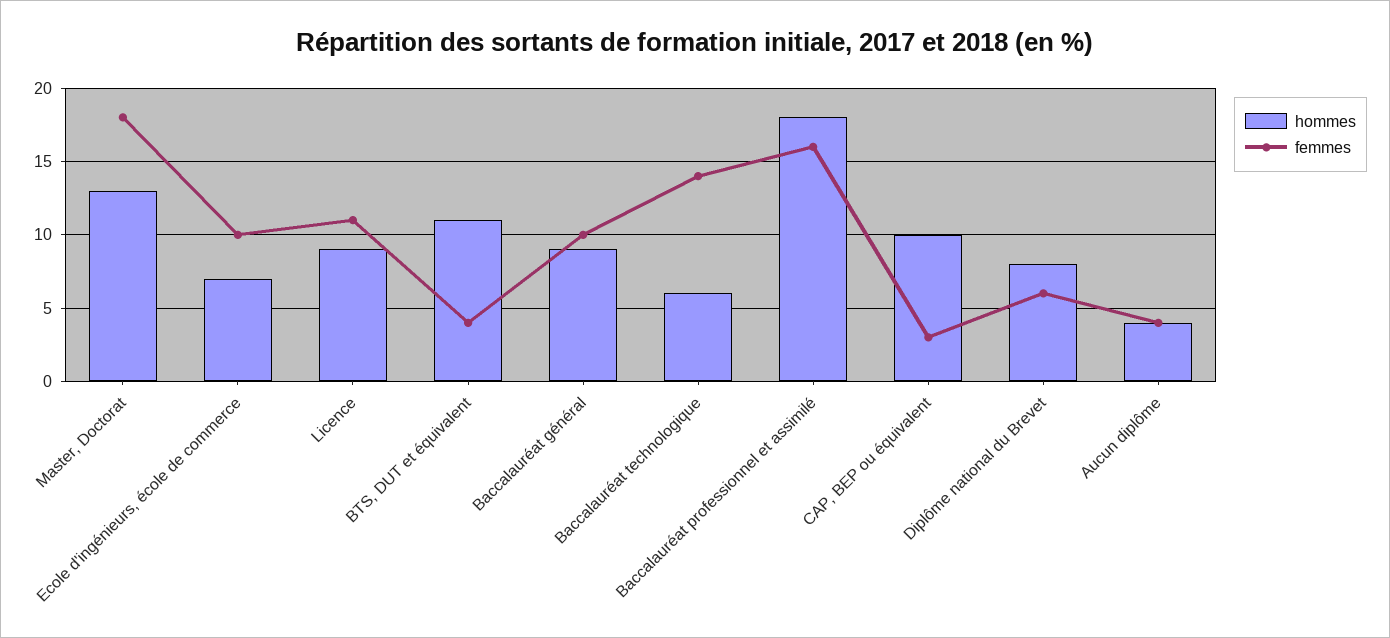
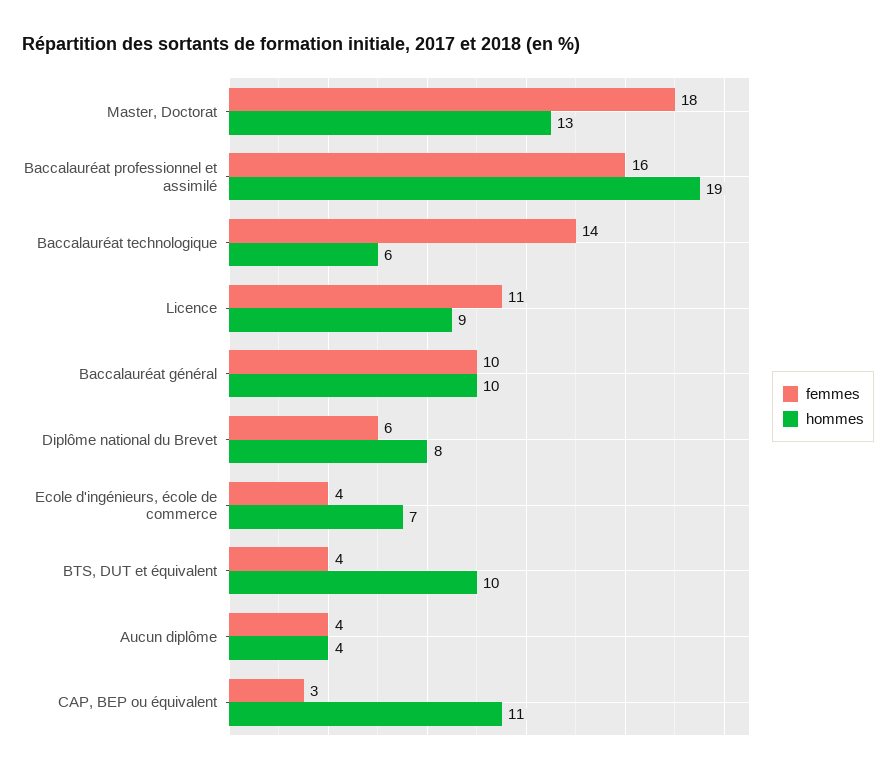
  {
    "hommes": {
      "Master, Doctorat": 13,
      "Ecole d'ingénieurs, école de commerce": 7,
      "Licence": 9,
-     "BTS, DUT et équivalent": 11,
+     "BTS, DUT et équivalent": 10,
-     "Baccalauréat général": 9,
+     "Baccalauréat général": 10,
      "Baccalauréat technologique": 6,
-     "Baccalauréat professionnel et assimilé": 18,
+     "Baccalauréat professionnel et assimilé": 19,
-     "CAP, BEP ou équivalent": 10,
+     "CAP, BEP ou équivalent": 11,
      "Diplôme national du Brevet": 8,
      "Aucun diplôme": 4
    },
    "femmes": {
      "Master, Doctorat": 18,
-     "Ecole d'ingénieurs, école de commerce": 10,
+     "Ecole d'ingénieurs, école de commerce": 4,
      "Licence": 11,
      "BTS, DUT et équivalent": 4,
      "Baccalauréat général": 10,
      "Baccalauréat technologique": 14,
      "Baccalauréat professionnel et assimilé": 16,
      "CAP, BEP ou équivalent": 3,
      "Diplôme national du Brevet": 6,
      "Aucun diplôme": 4
    }
  }

